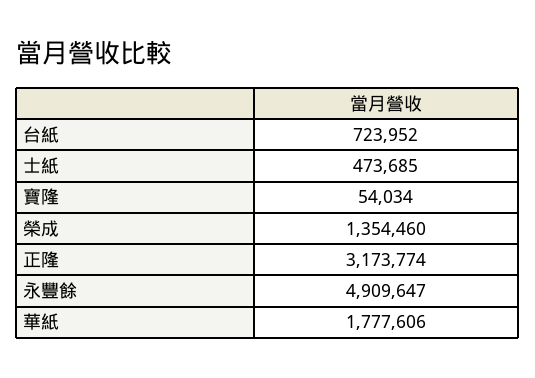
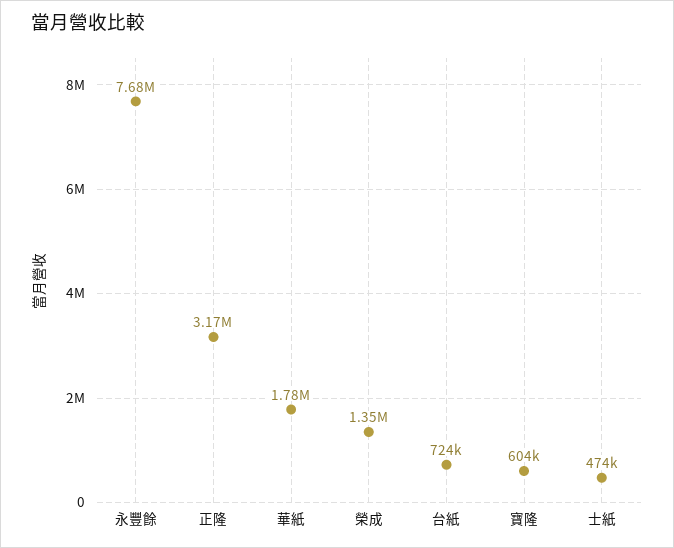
  {
    "台紙": 723952,
    "士紙": 473685,
-   "寶隆": 54034,
+   "寶隆": 604000,
    "榮成": 1354460,
    "正隆": 3173774,
-   "永豐餘": 4909647,
+   "永豐餘": 7680000,
    "華紙": 1777606
  }

